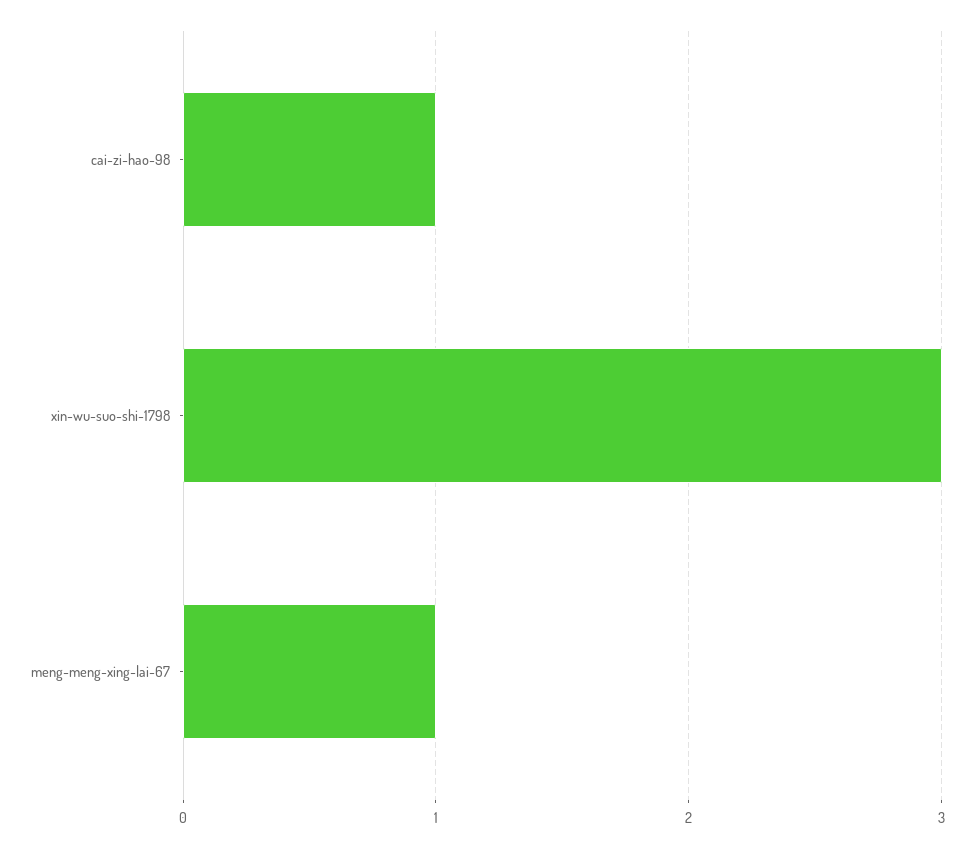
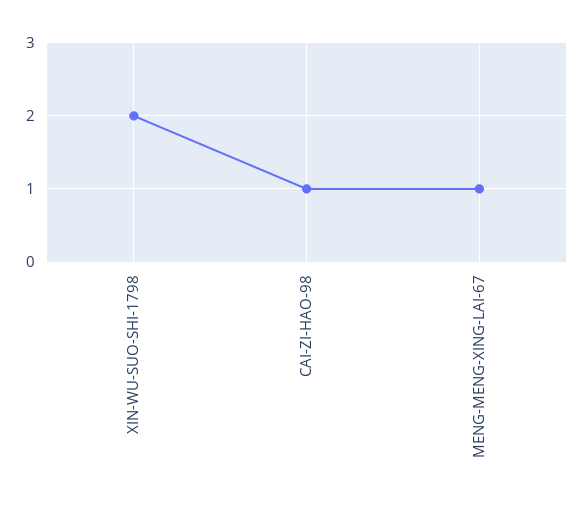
  {
    "cai-zi-hao-98": 1,
-   "xin-wu-suo-shi-1798": 3,
+   "xin-wu-suo-shi-1798": 2,
    "meng-meng-xing-lai-67": 1
  }

